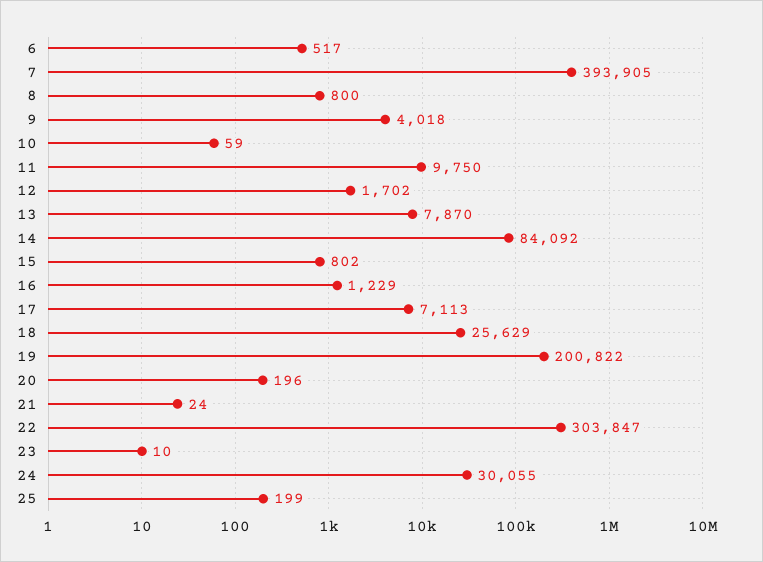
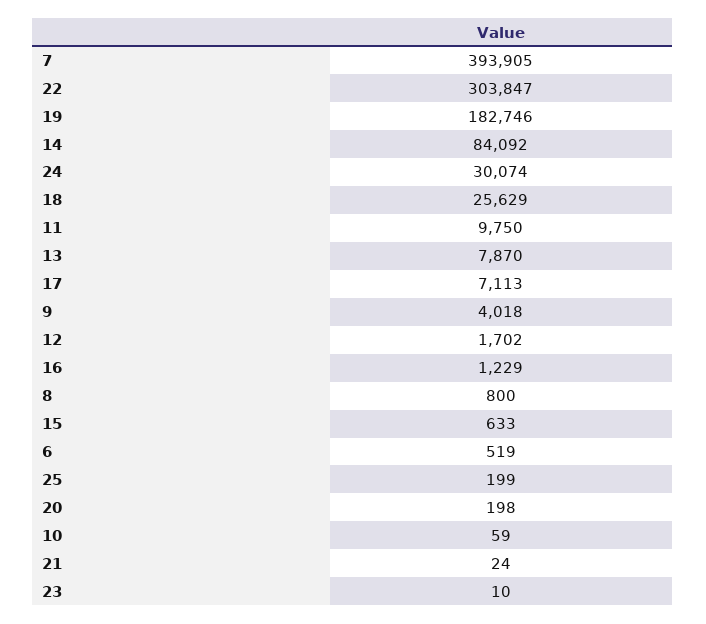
  {
-   "6": 517,
+   "6": 519,
    "7": 393905,
    "8": 800,
    "9": 4018,
    "10": 59,
    "11": 9750,
    "12": 1702,
    "13": 7870,
    "14": 84092,
-   "15": 802,
+   "15": 633,
    "16": 1229,
    "17": 7113,
    "18": 25629,
-   "19": 200822,
+   "19": 182746,
-   "20": 196,
+   "20": 198,
    "21": 24,
    "22": 303847,
    "23": 10,
-   "24": 30055,
+   "24": 30074,
    "25": 199
  }

